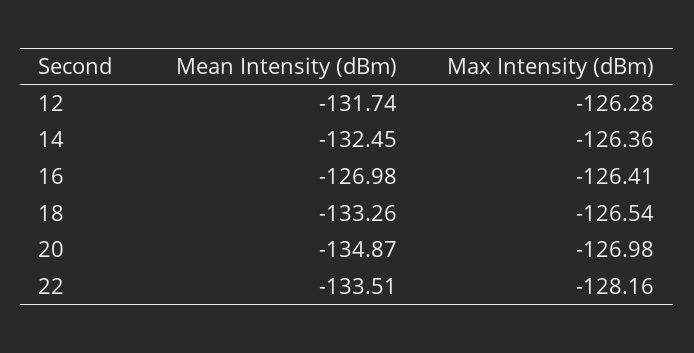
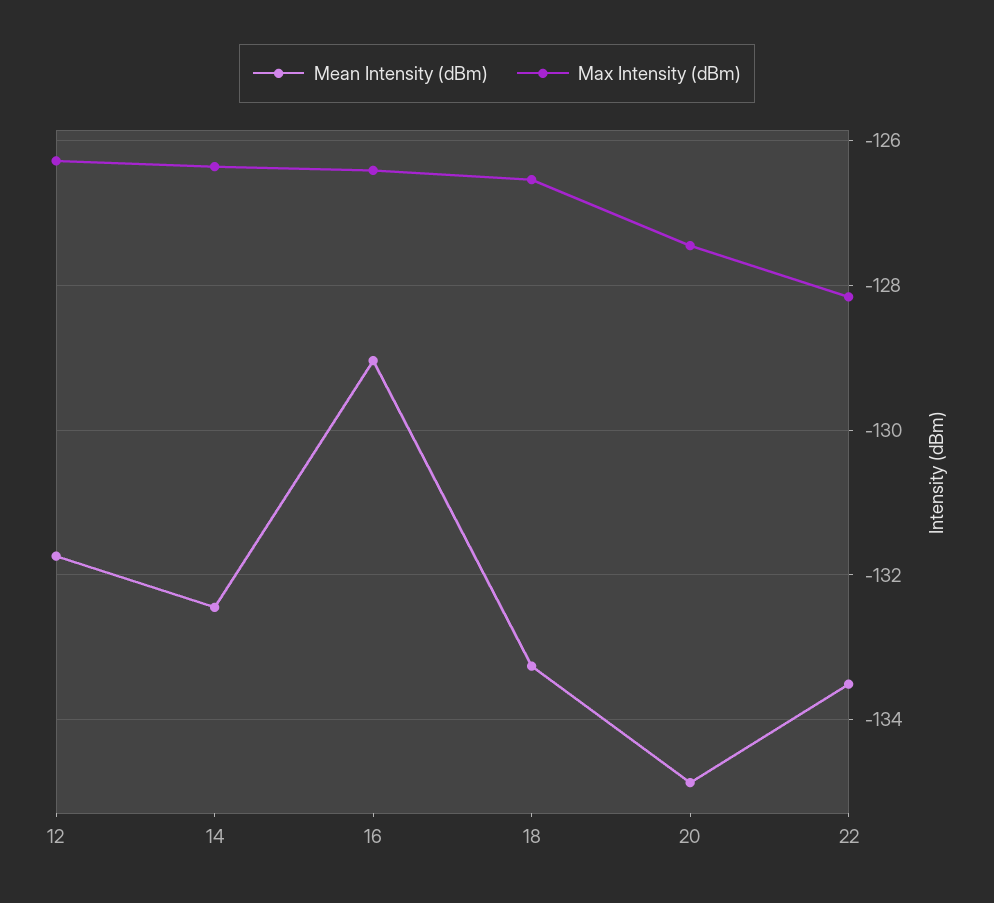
  {
    "Mean Intensity (dBm)": {
      "12": -131.74,
      "14": -132.45,
-     "16": -126.98,
+     "16": -129,
      "18": -133.26,
      "20": -134.87,
      "22": -133.51
    },
    "Max Intensity (dBm)": {
      "12": -126.28,
      "14": -126.36,
      "16": -126.41,
      "18": -126.54,
-     "20": -126.98,
+     "20": -127.4,
      "22": -128.16
    }
  }

